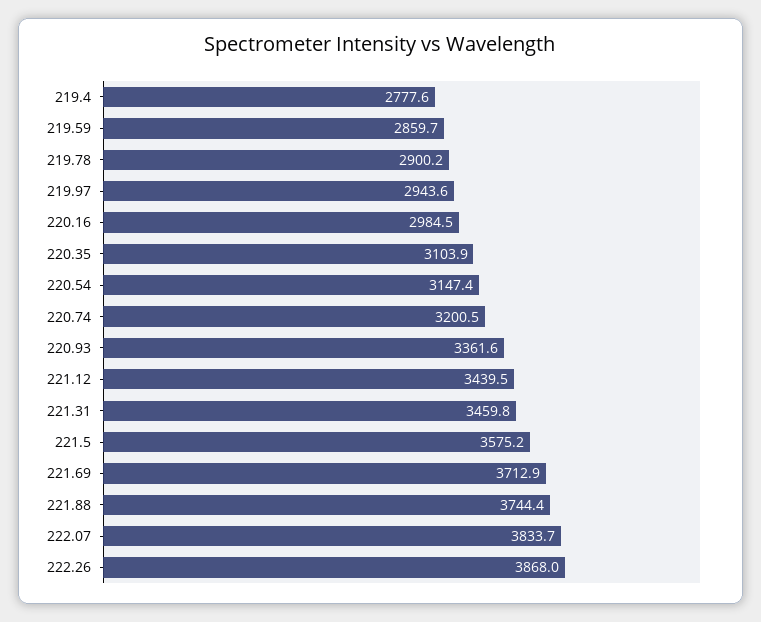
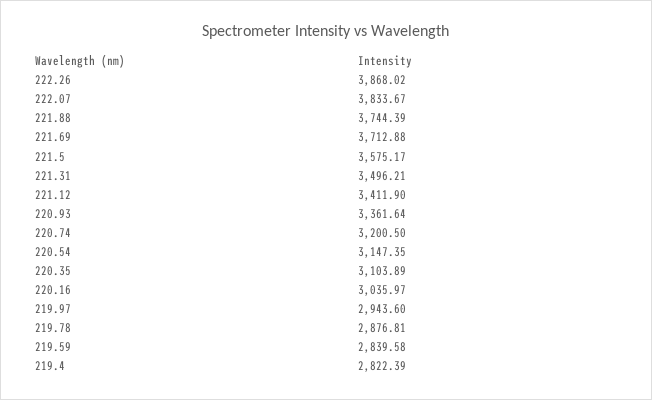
  {
-   "219.4": 2777.6,
+   "219.4": 2822.39,
-   "219.59": 2859.7,
+   "219.59": 2839.58,
-   "219.78": 2900.2,
+   "219.78": 2876.81,
    "219.97": 2943.6,
-   "220.16": 2984.5,
+   "220.16": 3035.97,
    "220.35": 3103.89,
    "220.54": 3147.35,
    "220.74": 3200.5,
    "220.93": 3361.64,
-   "221.12": 3439.5,
+   "221.12": 3411.9,
-   "221.31": 3459.8,
+   "221.31": 3496.21,
    "221.5": 3575.17,
    "221.69": 3712.88,
    "221.88": 3744.39,
    "222.07": 3833.67,
    "222.26": 3868.02
  }

